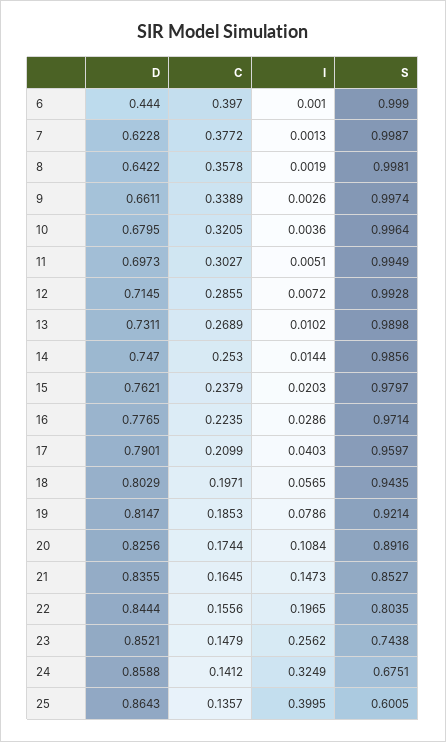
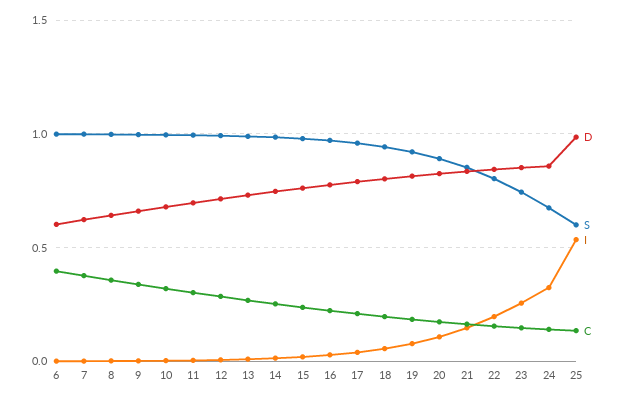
  {
    "D": {
-     "6": 0.444,
+     "6": 0.6,
      "7": 0.6228,
      "8": 0.6422,
      "9": 0.6611,
      "10": 0.6795,
      "11": 0.6973,
      "12": 0.7145,
      "13": 0.7311,
      "14": 0.747,
      "15": 0.7621,
      "16": 0.7765,
      "17": 0.7901,
      "18": 0.8029,
      "19": 0.8147,
      "20": 0.8256,
      "21": 0.8355,
      "22": 0.8444,
      "23": 0.8521,
      "24": 0.8588,
-     "25": 0.8643
+     "25": 1
    },
    "C": {
      "6": 0.397,
      "7": 0.3772,
      "8": 0.3578,
      "9": 0.3389,
      "10": 0.3205,
      "11": 0.3027,
      "12": 0.2855,
      "13": 0.2689,
      "14": 0.253,
      "15": 0.2379,
      "16": 0.2235,
      "17": 0.2099,
      "18": 0.1971,
      "19": 0.1853,
      "20": 0.1744,
      "21": 0.1645,
      "22": 0.1556,
      "23": 0.1479,
      "24": 0.1412,
      "25": 0.1357
    },
    "I": {
      "6": 0.001,
      "7": 0.0013,
      "8": 0.0019,
      "9": 0.0026,
      "10": 0.0036,
      "11": 0.0051,
      "12": 0.0072,
      "13": 0.0102,
      "14": 0.0144,
      "15": 0.0203,
      "16": 0.0286,
      "17": 0.0403,
      "18": 0.0565,
      "19": 0.0786,
      "20": 0.1084,
      "21": 0.1473,
      "22": 0.1965,
      "23": 0.2562,
      "24": 0.3249,
-     "25": 0.3995
+     "25": 0.55
    },
    "S": {
      "6": 0.999,
      "7": 0.9987,
      "8": 0.9981,
      "9": 0.9974,
      "10": 0.9964,
      "11": 0.9949,
      "12": 0.9928,
      "13": 0.9898,
      "14": 0.9856,
      "15": 0.9797,
      "16": 0.9714,
      "17": 0.9597,
      "18": 0.9435,
      "19": 0.9214,
      "20": 0.8916,
      "21": 0.8527,
      "22": 0.8035,
      "23": 0.7438,
      "24": 0.6751,
      "25": 0.6005
    }
  }

